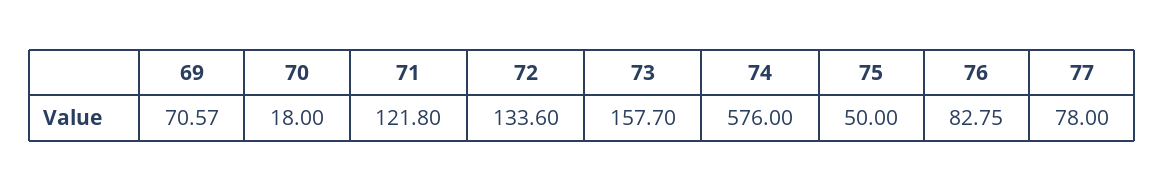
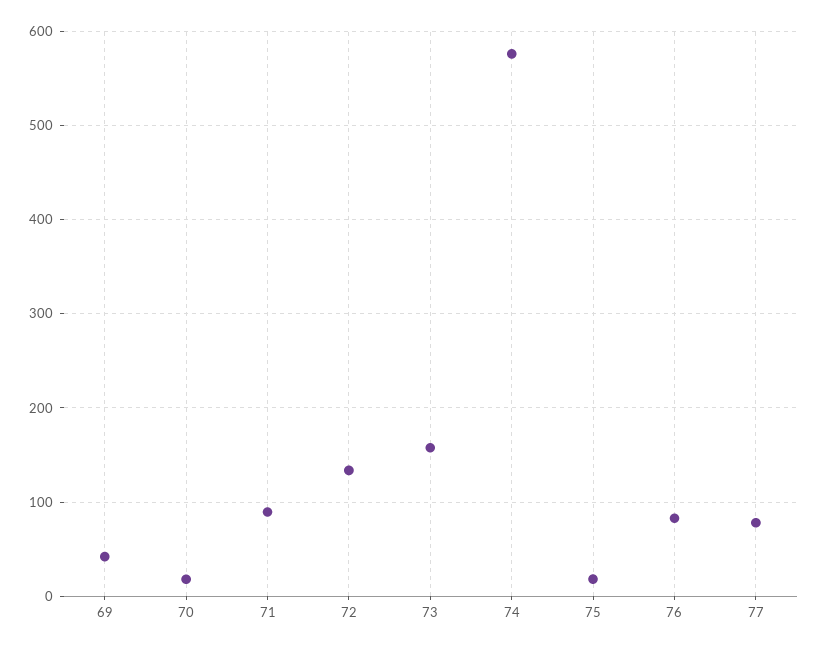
  {
-   "69": 70.57,
+   "69": 40,
    "70": 18,
-   "71": 121.8,
+   "71": 90,
    "72": 133.6,
    "73": 157.7,
    "74": 576,
-   "75": 50,
+   "75": 20,
    "76": 82.75,
    "77": 78
  }

